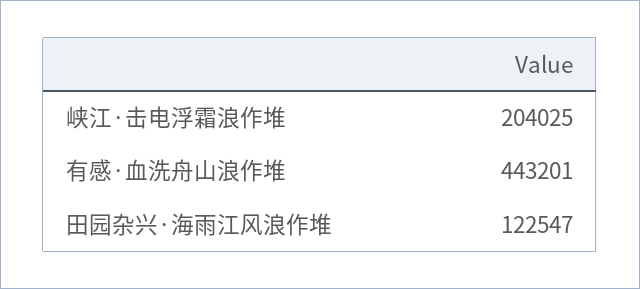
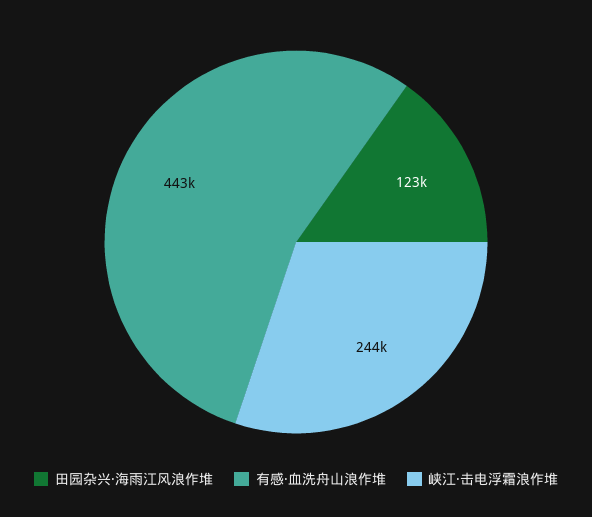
  {
-   "峡江·击电浮霜浪作堆": 204025,
+   "峡江·击电浮霜浪作堆": 244000,
    "有感·血洗舟山浪作堆": 443201,
    "田园杂兴·海雨江风浪作堆": 122547
  }

